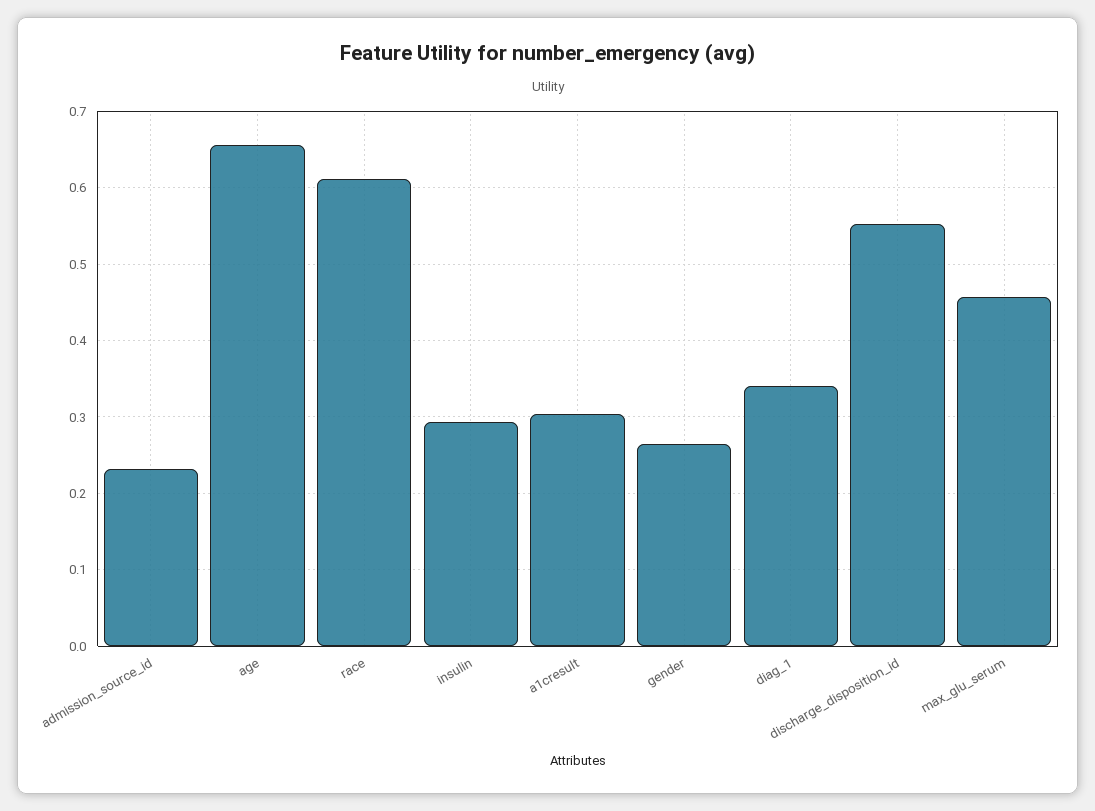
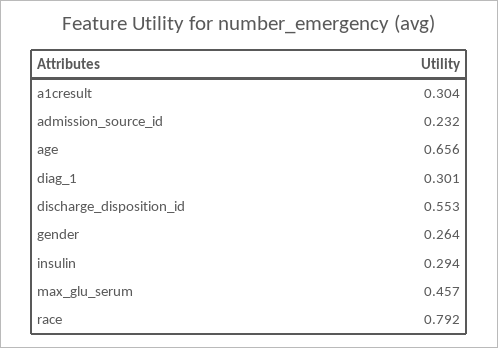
  {
    "admission_source_id": 0.232,
    "age": 0.656,
-   "race": 0.61,
+   "race": 0.792,
    "insulin": 0.294,
    "a1cresult": 0.304,
    "gender": 0.264,
-   "diag_1": 0.34,
+   "diag_1": 0.301,
    "discharge_disposition_id": 0.553,
    "max_glu_serum": 0.457
  }

